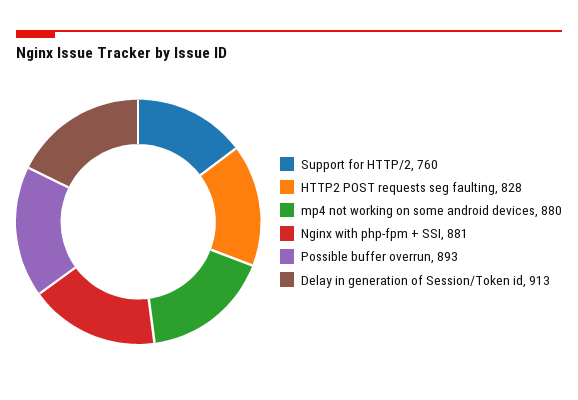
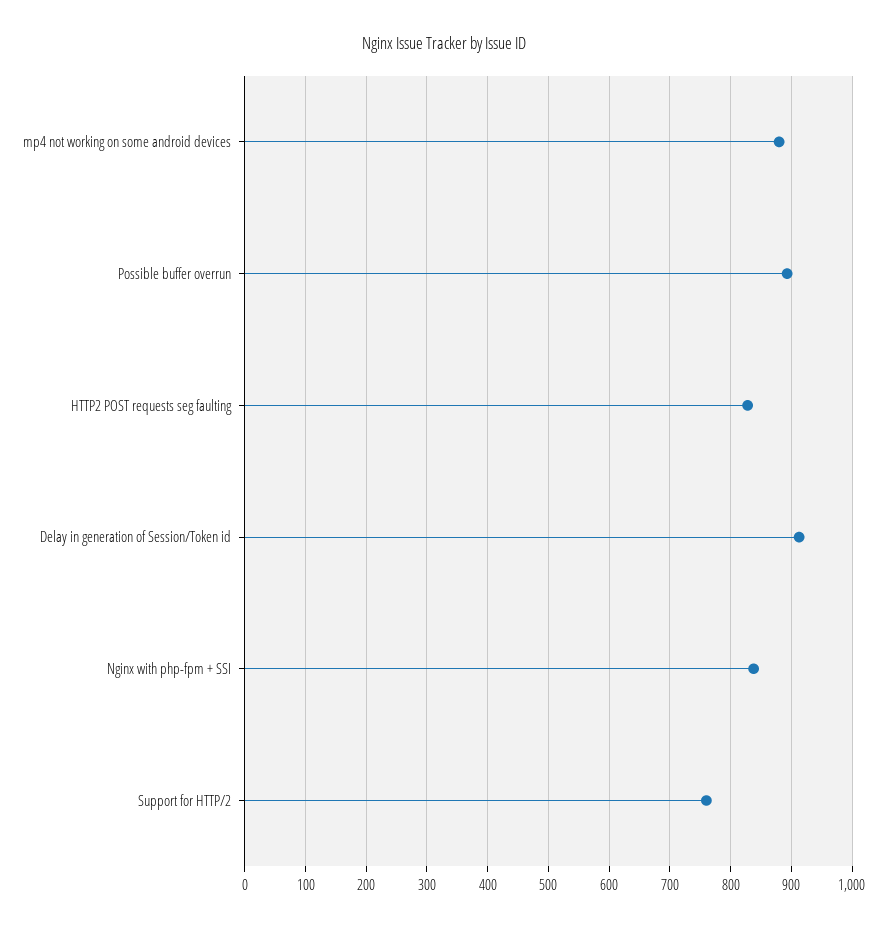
  {
    "Support for HTTP/2": 760,
    "HTTP2 POST requests seg faulting": 828,
    "mp4 not working on some android devices": 880,
-   "Nginx with php-fpm + SSI": 881,
+   "Nginx with php-fpm + SSI": 840,
    "Possible buffer overrun": 893,
    "Delay in generation of Session/Token id": 913
  }

